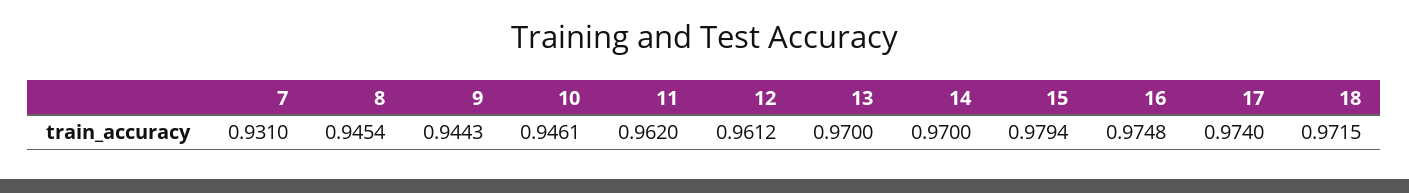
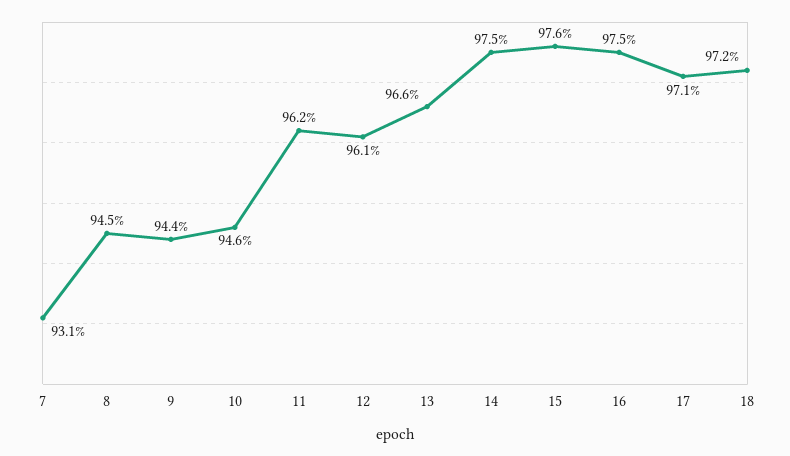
  {
    "7": 0.931,
    "8": 0.9454,
    "9": 0.9443,
    "10": 0.9461,
    "11": 0.962,
    "12": 0.9612,
-   "13": 0.97,
+   "13": 0.966,
-   "14": 0.97,
+   "14": 0.975,
-   "15": 0.9794,
+   "15": 0.976,
    "16": 0.9748,
-   "17": 0.974,
+   "17": 0.971,
    "18": 0.9715
  }

